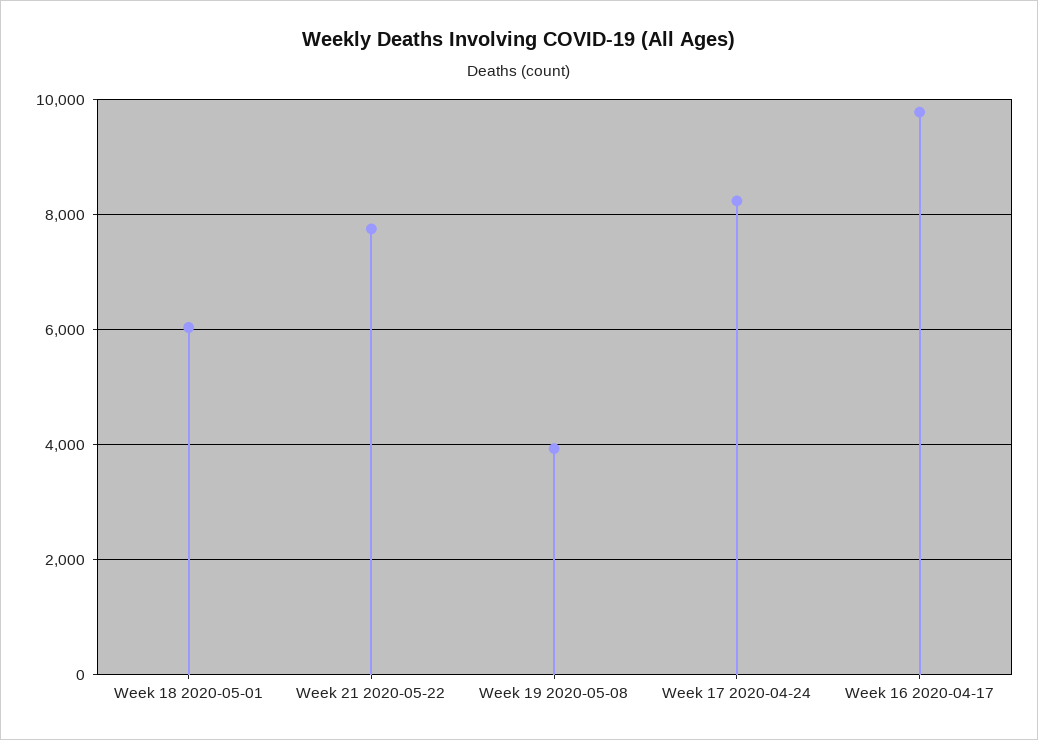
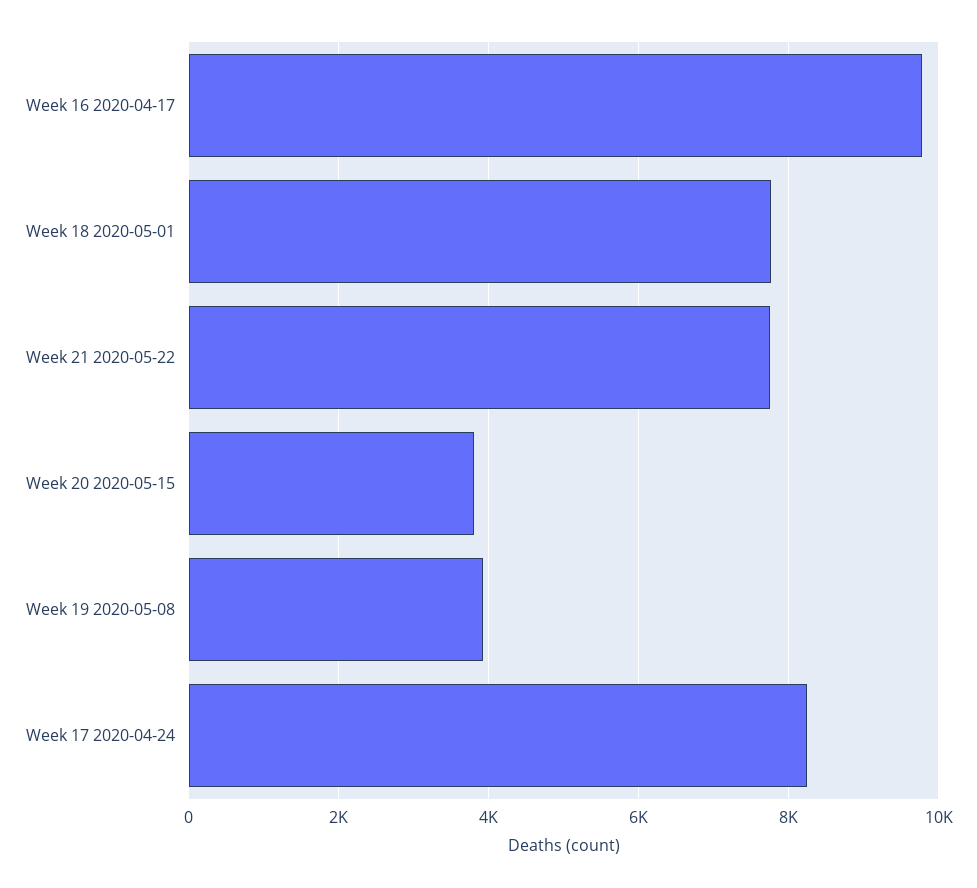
  {
-   "Week 18 2020-05-01": 6000,
+   "Week 18 2020-05-01": 7800,
    "Week 21 2020-05-22": 7800,
    "Week 19 2020-05-08": 4000,
    "Week 17 2020-04-24": 8200,
-   "Week 16 2020-04-17": 9800
+   "Week 16 2020-04-17": 9800,
+   "Week 20 2020-05-15": 3800
  }

